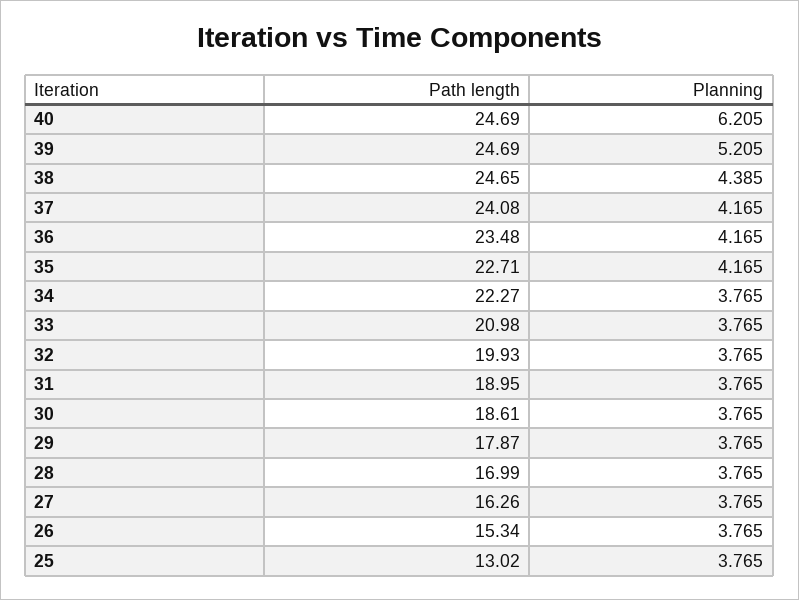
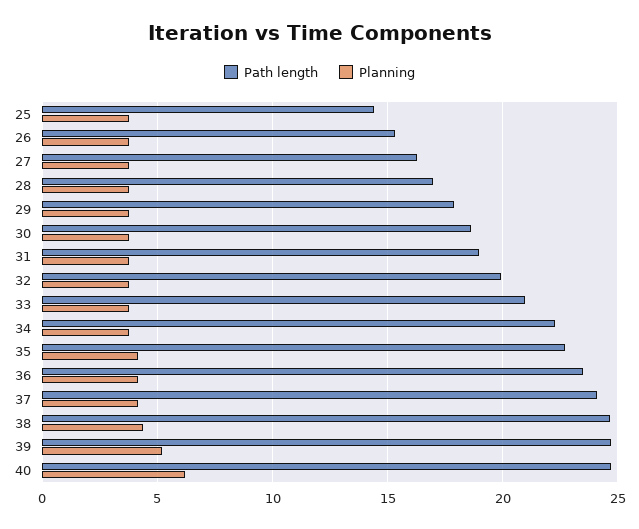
  {
    "Path length": {
      "40": 24.69,
      "39": 24.69,
      "38": 24.65,
      "37": 24.08,
      "36": 23.48,
      "35": 22.71,
      "34": 22.27,
      "33": 20.98,
      "32": 19.93,
      "31": 18.95,
      "30": 18.61,
      "29": 17.87,
      "28": 16.99,
      "27": 16.26,
      "26": 15.34,
-     "25": 13.02
+     "25": 14.5
    },
    "Planning": {
      "40": 6.205,
      "39": 5.205,
      "38": 4.385,
      "37": 4.165,
      "36": 4.165,
      "35": 4.165,
      "34": 3.765,
      "33": 3.765,
      "32": 3.765,
      "31": 3.765,
      "30": 3.765,
      "29": 3.765,
      "28": 3.765,
      "27": 3.765,
      "26": 3.765,
      "25": 3.765
    }
  }

